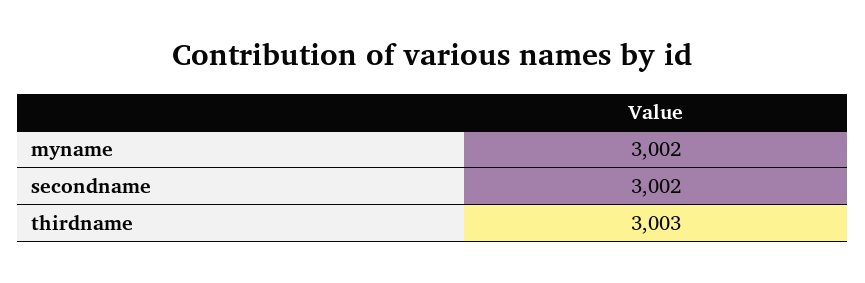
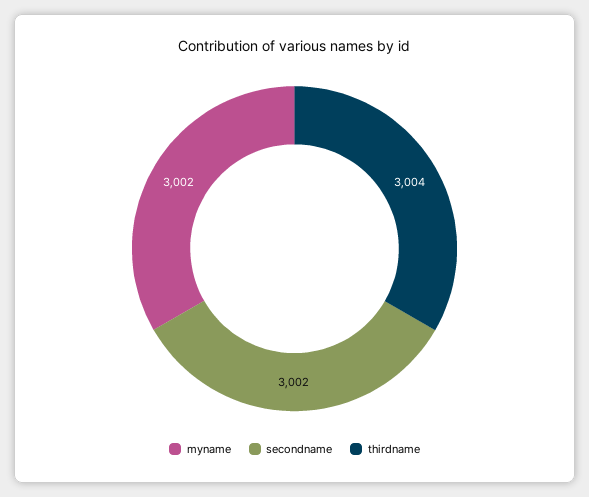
  {
    "myname": 3002,
    "secondname": 3002,
-   "thirdname": 3003
+   "thirdname": 3004
  }

